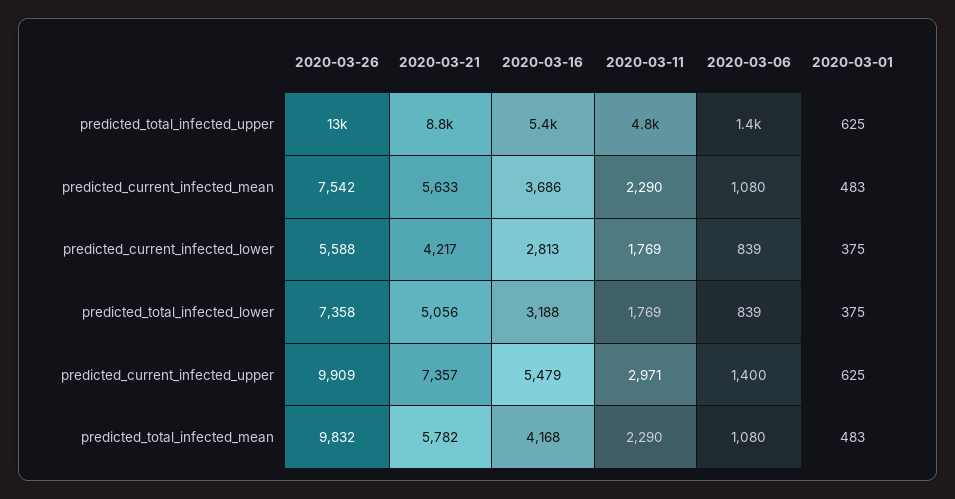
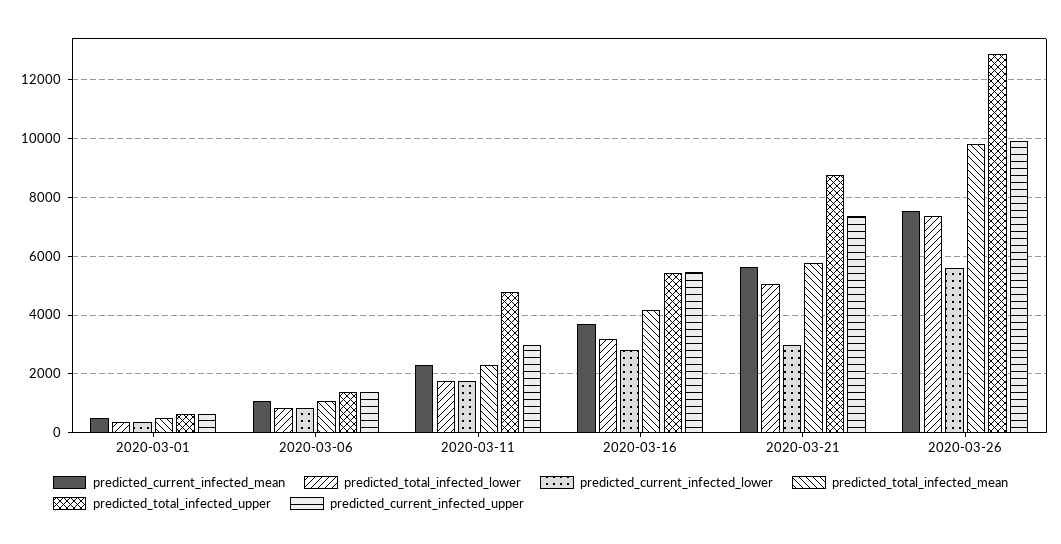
  {
    "predicted_total_infected_upper": {
      "2020-03-26": 13000,
      "2020-03-21": 8800,
      "2020-03-16": 5400,
      "2020-03-11": 4800,
      "2020-03-06": 1400,
      "2020-03-01": 625
    },
    "predicted_current_infected_mean": {
      "2020-03-26": 7542,
      "2020-03-21": 5633,
      "2020-03-16": 3686,
      "2020-03-11": 2290,
      "2020-03-06": 1080,
      "2020-03-01": 483
    },
    "predicted_current_infected_lower": {
      "2020-03-26": 5588,
-     "2020-03-21": 4217,
+     "2020-03-21": 3000,
      "2020-03-16": 2813,
      "2020-03-11": 1769,
      "2020-03-06": 839,
      "2020-03-01": 375
    },
    "predicted_total_infected_lower": {
      "2020-03-26": 7358,
      "2020-03-21": 5056,
      "2020-03-16": 3188,
      "2020-03-11": 1769,
      "2020-03-06": 839,
      "2020-03-01": 375
    },
    "predicted_current_infected_upper": {
      "2020-03-26": 9909,
      "2020-03-21": 7357,
      "2020-03-16": 5479,
      "2020-03-11": 2971,
      "2020-03-06": 1400,
      "2020-03-01": 625
    },
    "predicted_total_infected_mean": {
      "2020-03-26": 9832,
      "2020-03-21": 5782,
      "2020-03-16": 4168,
      "2020-03-11": 2290,
      "2020-03-06": 1080,
      "2020-03-01": 483
    }
  }

